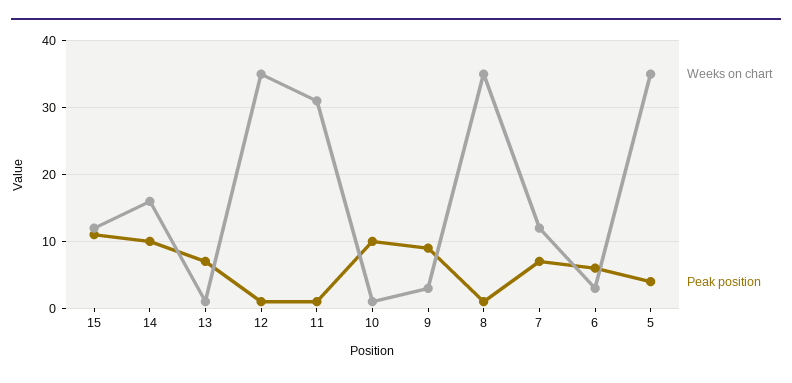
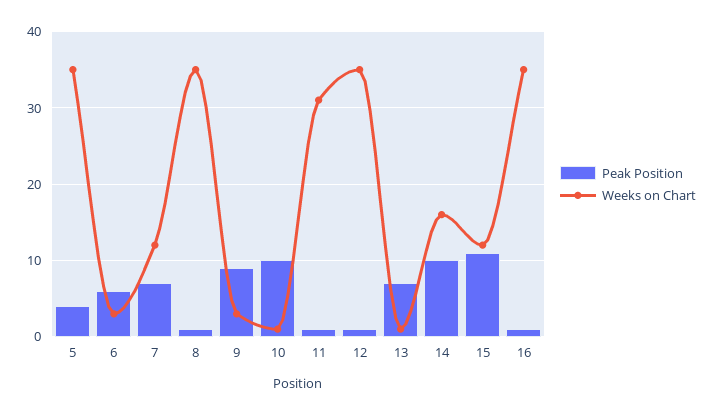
  {
    "Weeks on chart": {
      "15": 12,
      "14": 16,
      "13": 1,
      "12": 35,
      "11": 31,
      "10": 1,
      "9": 3,
      "8": 35,
      "7": 12,
      "6": 3,
-     "5": 35
+     "5": 35,
+     "16": 35
    },
    "Peak position": {
      "15": 11,
      "14": 10,
      "13": 7,
      "12": 1,
      "11": 1,
      "10": 10,
      "9": 9,
      "8": 1,
      "7": 7,
      "6": 6,
-     "5": 4
+     "5": 4,
+     "16": 1
    }
  }

